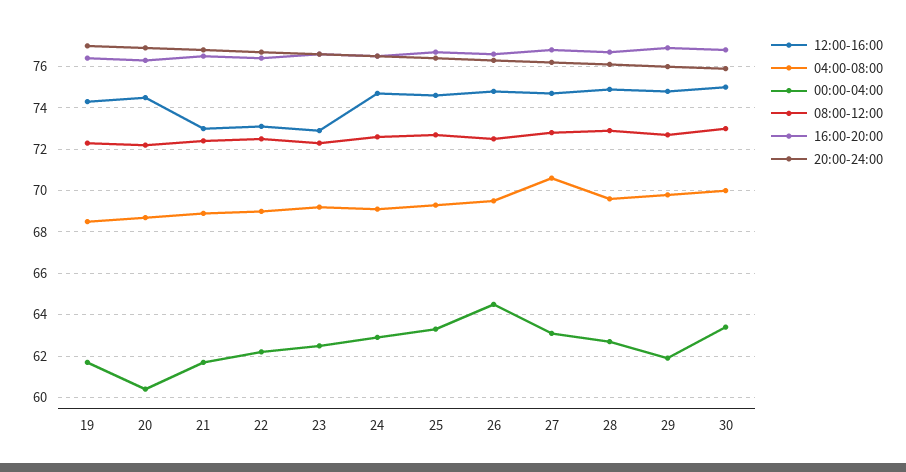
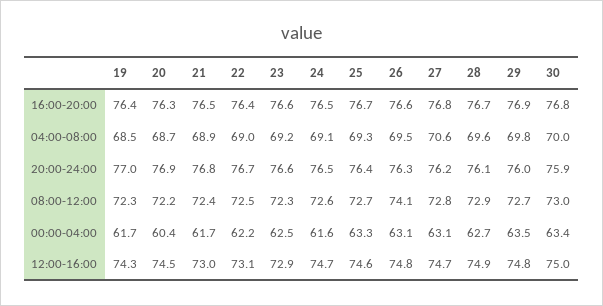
  {
    "12:00-16:00": {
      "19": 74.3,
      "20": 74.5,
      "21": 73,
      "22": 73.1,
      "23": 72.9,
      "24": 74.7,
      "25": 74.6,
      "26": 74.8,
      "27": 74.7,
      "28": 74.9,
      "29": 74.8,
      "30": 75
    },
    "04:00-08:00": {
      "19": 68.5,
      "20": 68.7,
      "21": 68.9,
      "22": 69,
      "23": 69.2,
      "24": 69.1,
      "25": 69.3,
      "26": 69.5,
      "27": 70.6,
      "28": 69.6,
      "29": 69.8,
      "30": 70
    },
    "00:00-04:00": {
      "19": 61.7,
      "20": 60.4,
      "21": 61.7,
      "22": 62.2,
      "23": 62.5,
-     "24": 63,
+     "24": 61.6,
      "25": 63.3,
-     "26": 64.5,
+     "26": 63.1,
      "27": 63.1,
      "28": 62.7,
-     "29": 62,
+     "29": 63.5,
      "30": 63.4
    },
    "08:00-12:00": {
      "19": 72.3,
      "20": 72.2,
      "21": 72.4,
      "22": 72.5,
      "23": 72.3,
      "24": 72.6,
      "25": 72.7,
-     "26": 72.5,
+     "26": 74.1,
      "27": 72.8,
      "28": 72.9,
      "29": 72.7,
      "30": 73
    },
    "16:00-20:00": {
      "19": 76.4,
      "20": 76.3,
      "21": 76.5,
      "22": 76.4,
      "23": 76.6,
      "24": 76.5,
      "25": 76.7,
      "26": 76.6,
      "27": 76.8,
      "28": 76.7,
      "29": 76.9,
      "30": 76.8
    },
    "20:00-24:00": {
      "19": 77,
      "20": 76.9,
      "21": 76.8,
      "22": 76.7,
      "23": 76.6,
      "24": 76.5,
      "25": 76.4,
      "26": 76.3,
      "27": 76.2,
      "28": 76.1,
      "29": 76,
      "30": 75.9
    }
  }

